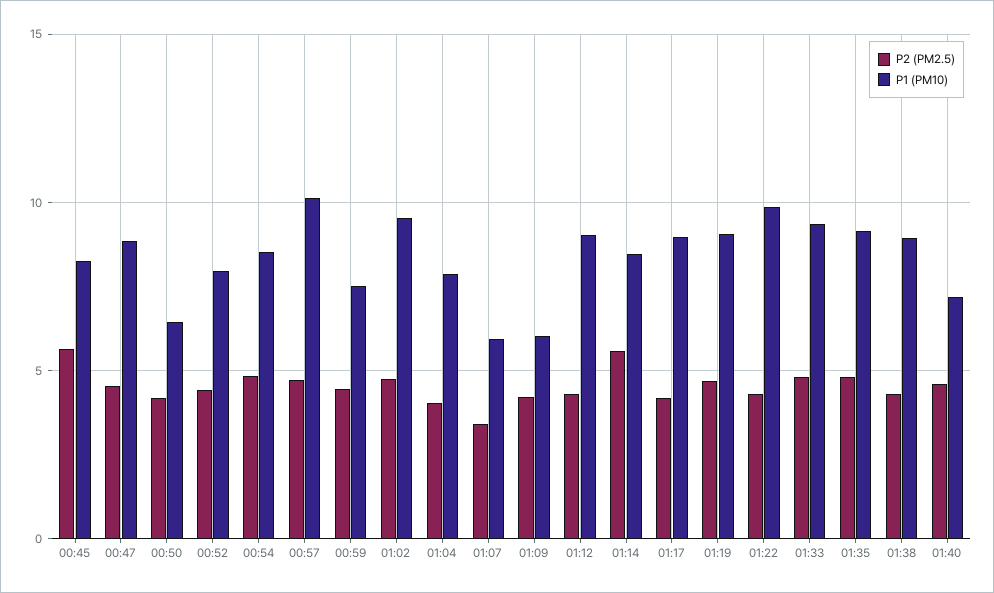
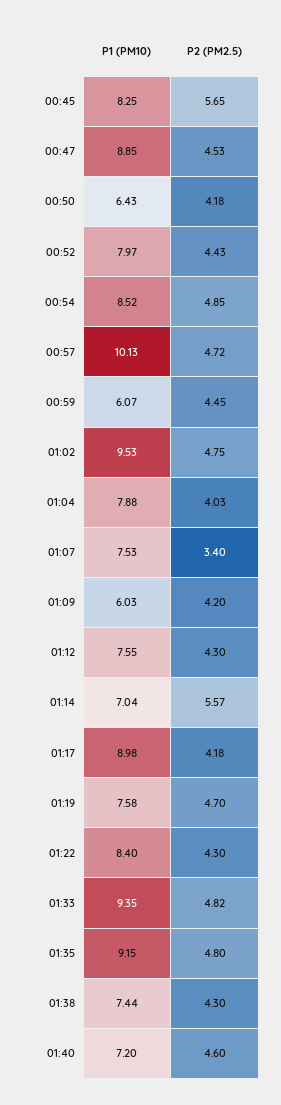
  {
    "P2 (PM2.5)": {
      "00:45": 5.65,
      "00:47": 4.53,
      "00:50": 4.18,
      "00:52": 4.43,
      "00:54": 4.85,
      "00:57": 4.72,
      "00:59": 4.45,
      "01:02": 4.75,
      "01:04": 4.03,
      "01:07": 3.4,
      "01:09": 4.2,
      "01:12": 4.3,
      "01:14": 5.57,
      "01:17": 4.18,
      "01:19": 4.7,
      "01:22": 4.3,
      "01:33": 4.82,
      "01:35": 4.8,
      "01:38": 4.3,
      "01:40": 4.6
    },
    "P1 (PM10)": {
      "00:45": 8.25,
      "00:47": 8.85,
      "00:50": 6.43,
      "00:52": 7.97,
      "00:54": 8.52,
      "00:57": 10.13,
-     "00:59": 7.5,
+     "00:59": 6.07,
      "01:02": 9.53,
      "01:04": 7.88,
-     "01:07": 6,
+     "01:07": 7.53,
      "01:09": 6.03,
-     "01:12": 9,
+     "01:12": 7.55,
-     "01:14": 8.5,
+     "01:14": 7.04,
      "01:17": 8.98,
-     "01:19": 9,
+     "01:19": 7.58,
-     "01:22": 10,
+     "01:22": 8.4,
      "01:33": 9.35,
      "01:35": 9.15,
-     "01:38": 9,
+     "01:38": 7.44,
      "01:40": 7.2
    }
  }

